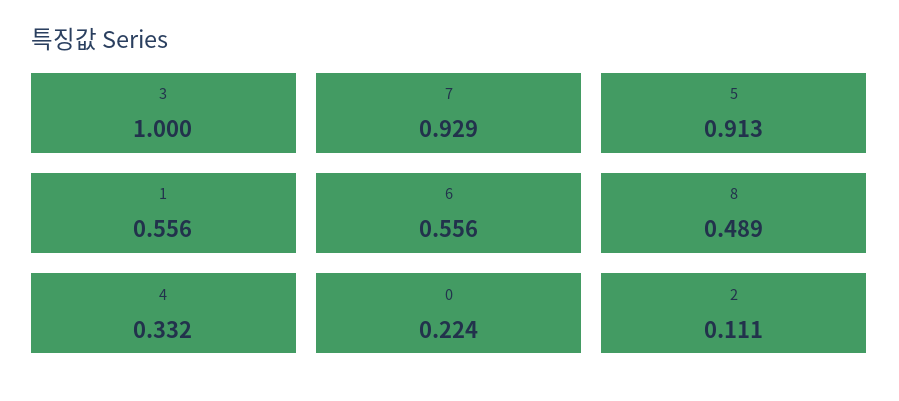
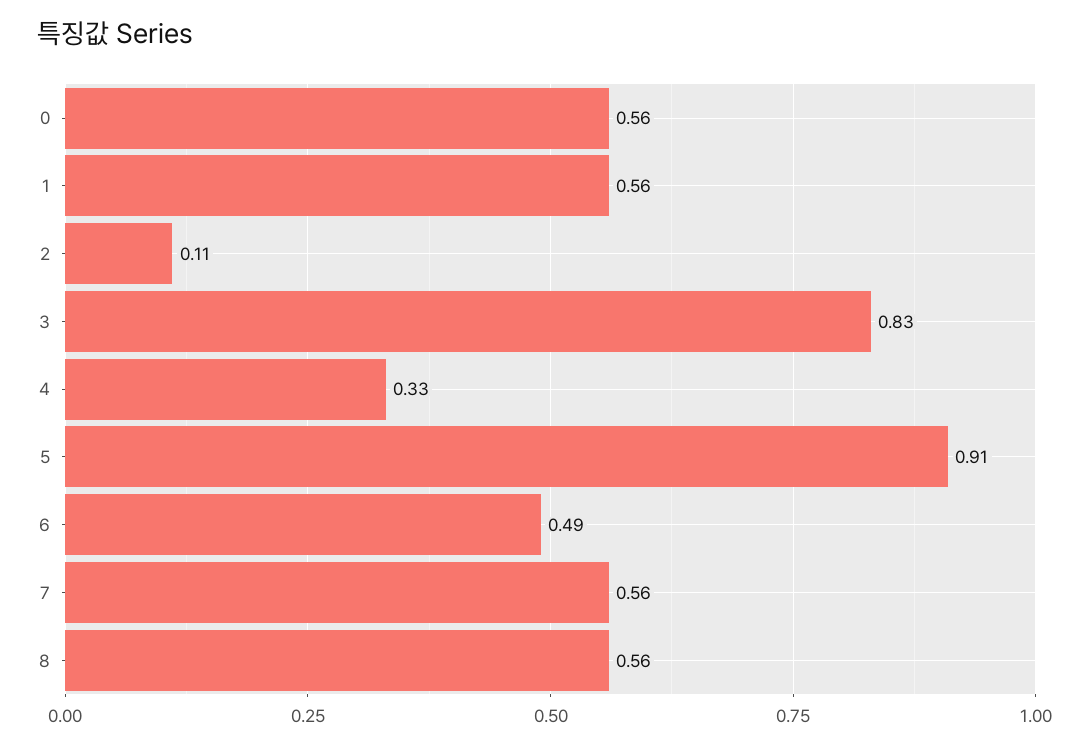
  {
-   "3": 1,
+   "3": 0.83,
-   "7": 0.929,
+   "7": 0.56,
    "5": 0.913,
    "1": 0.556,
-   "6": 0.556,
+   "6": 0.49,
-   "8": 0.489,
+   "8": 0.56,
    "4": 0.332,
-   "0": 0.224,
+   "0": 0.56,
    "2": 0.111
  }

